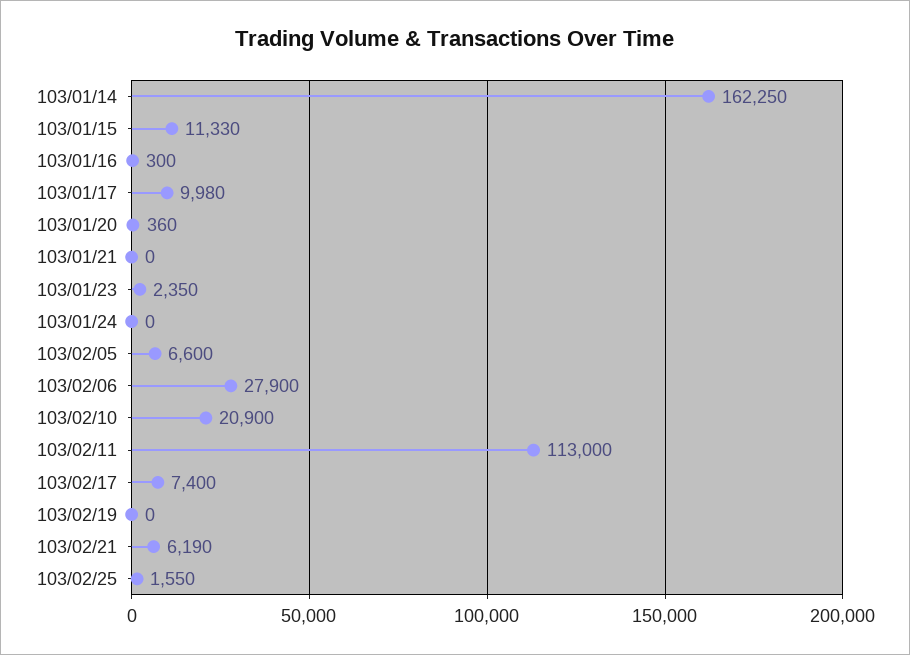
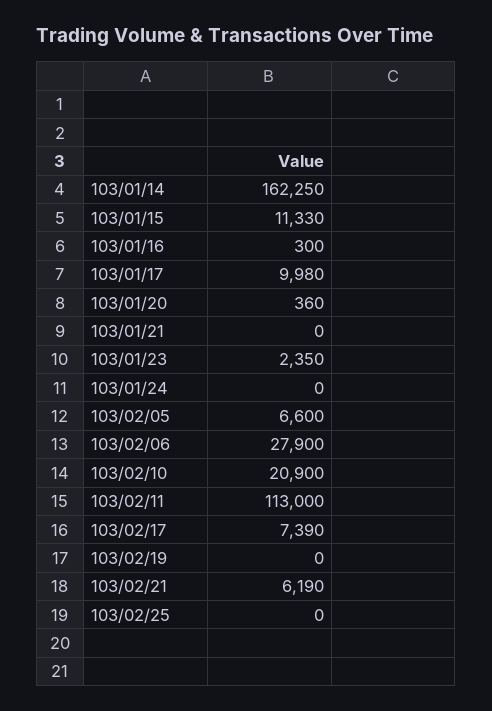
  {
    "103/01/14": 162250,
    "103/01/15": 11330,
    "103/01/16": 300,
    "103/01/17": 9980,
    "103/01/20": 360,
    "103/01/21": 0,
    "103/01/23": 2350,
    "103/01/24": 0,
    "103/02/05": 6600,
    "103/02/06": 27900,
    "103/02/10": 20900,
    "103/02/11": 113000,
-   "103/02/17": 7400,
+   "103/02/17": 7390,
    "103/02/19": 0,
    "103/02/21": 6190,
-   "103/02/25": 1550
+   "103/02/25": 0
  }

